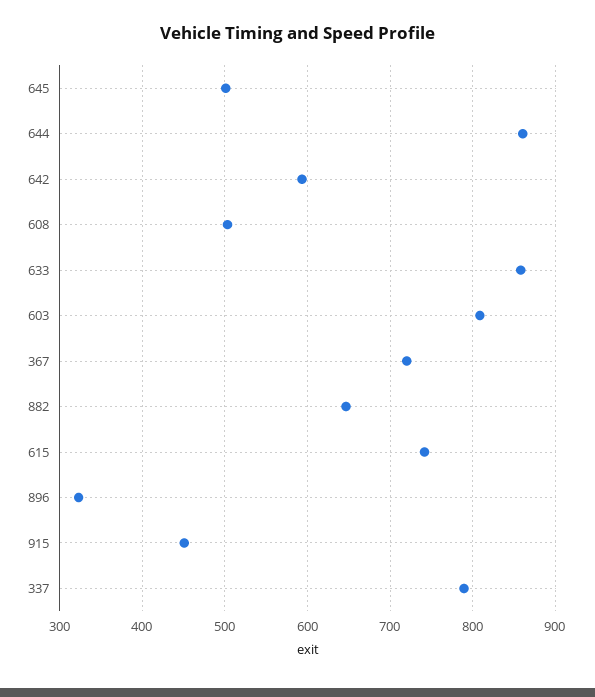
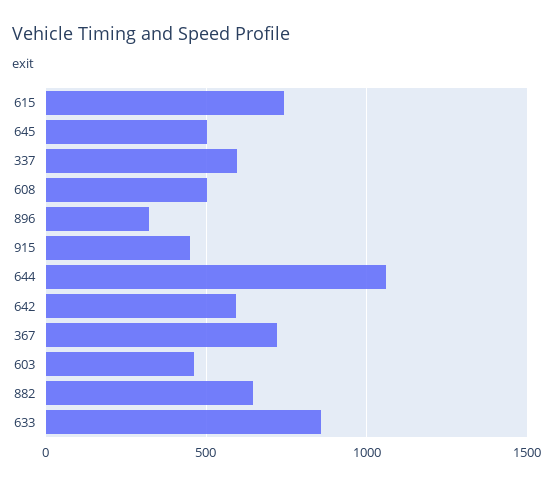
  {
    "645": 500,
-   "644": 860,
+   "644": 1050,
    "642": 590,
    "608": 500,
    "633": 860,
-   "603": 810,
+   "603": 450,
    "367": 720,
    "882": 650,
    "615": 740,
    "896": 320,
    "915": 450,
-   "337": 790
+   "337": 600
  }

